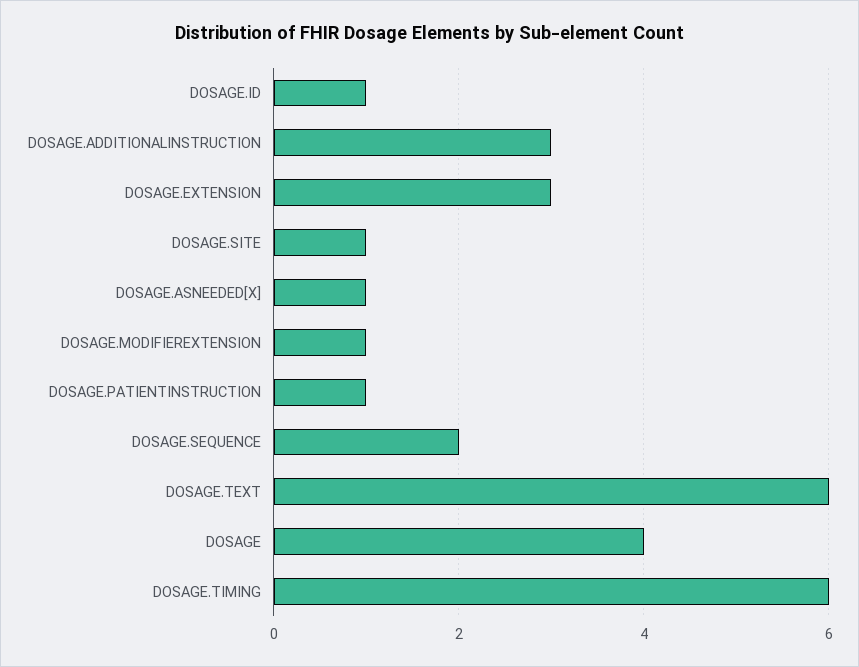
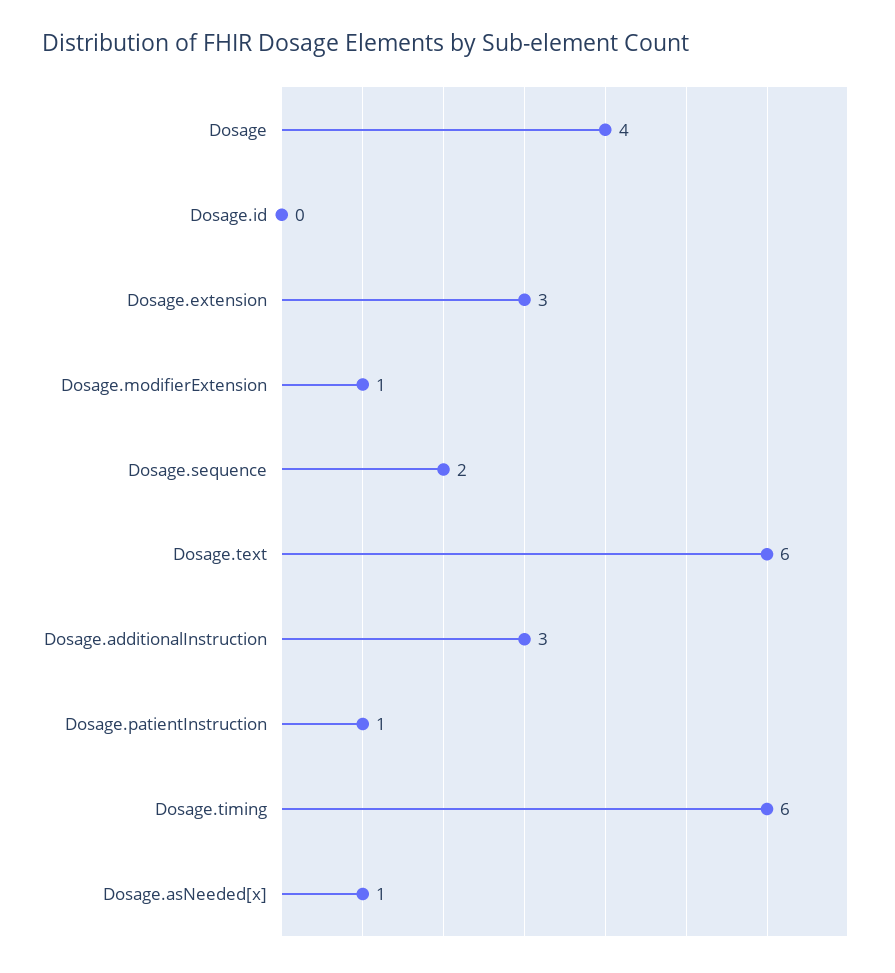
  {
-   "DOSAGE.ID": 1,
+   "DOSAGE.ID": 0,
    "DOSAGE.ADDITIONALINSTRUCTION": 3,
    "DOSAGE.EXTENSION": 3,
-   "DOSAGE.SITE": 1,
    "DOSAGE.ASNEEDED[X]": 1,
    "DOSAGE.MODIFIEREXTENSION": 1,
    "DOSAGE.PATIENTINSTRUCTION": 1,
    "DOSAGE.SEQUENCE": 2,
    "DOSAGE.TEXT": 6,
    "DOSAGE": 4,
    "DOSAGE.TIMING": 6
  }

